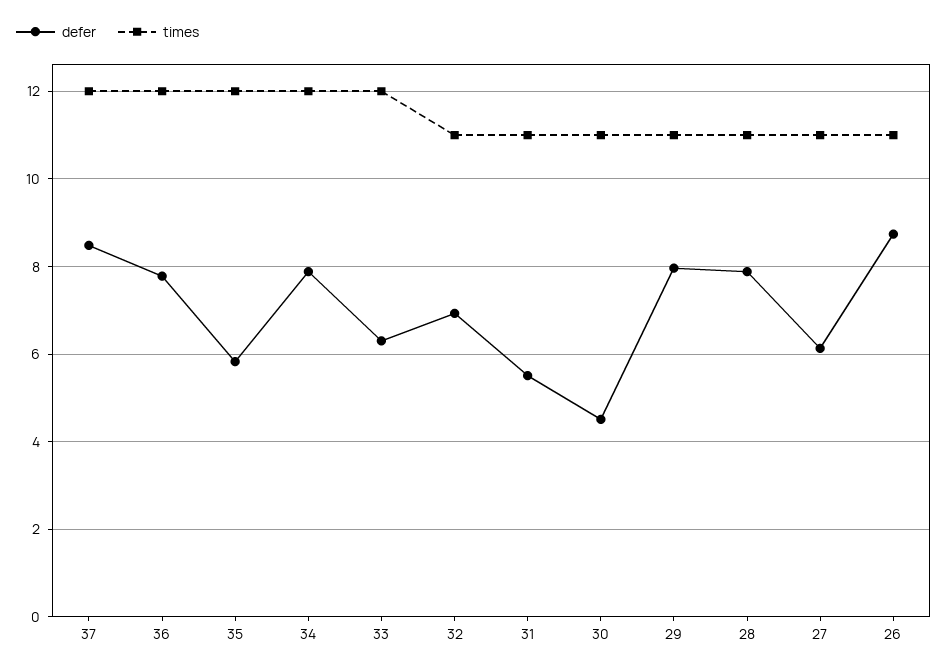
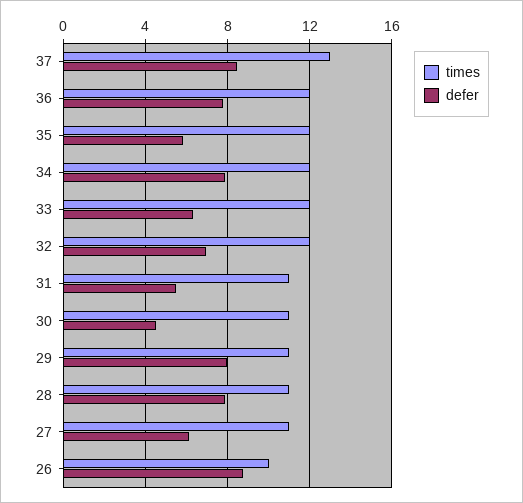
  {
    "defer": {
      "37": 8.4,
      "36": 7.8,
      "35": 5.8,
      "34": 7.8,
      "33": 6.4,
      "32": 7,
      "31": 5.6,
      "30": 4.6,
      "29": 8,
      "28": 7.8,
      "27": 6.2,
      "26": 8.8
    },
    "times": {
-     "37": 12,
+     "37": 13,
      "36": 12,
      "35": 12,
      "34": 12,
      "33": 12,
-     "32": 11,
+     "32": 12,
      "31": 11,
      "30": 11,
      "29": 11,
      "28": 11,
      "27": 11,
-     "26": 11
+     "26": 10
    }
  }

